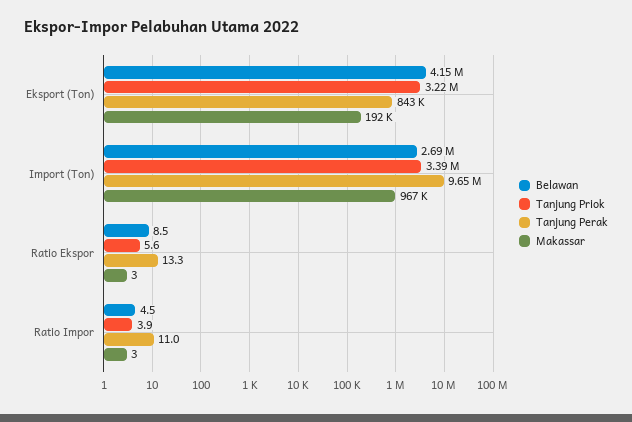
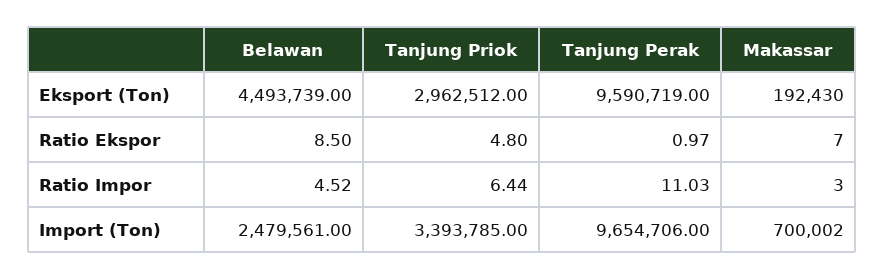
  {
    "Belawan": {
-     "Eksport (Ton)": 4150000,
+     "Eksport (Ton)": 4493739,
-     "Import (Ton)": 2690000,
+     "Import (Ton)": 2479561,
      "Ratio Ekspor": 8.5,
      "Ratio Impor": 4.52
    },
    "Tanjung Priok": {
-     "Eksport (Ton)": 3220000,
+     "Eksport (Ton)": 2962512,
      "Import (Ton)": 3393785,
-     "Ratio Ekspor": 5.6,
+     "Ratio Ekspor": 4.8,
-     "Ratio Impor": 3.9
+     "Ratio Impor": 6.44
    },
    "Tanjung Perak": {
-     "Eksport (Ton)": 843000,
+     "Eksport (Ton)": 9590719,
      "Import (Ton)": 9654706,
-     "Ratio Ekspor": 13.3,
+     "Ratio Ekspor": 0.97,
      "Ratio Impor": 11.03
    },
    "Makassar": {
      "Eksport (Ton)": 192430,
-     "Import (Ton)": 967000,
+     "Import (Ton)": 700002,
-     "Ratio Ekspor": 3,
+     "Ratio Ekspor": 7,
      "Ratio Impor": 3
    }
  }

